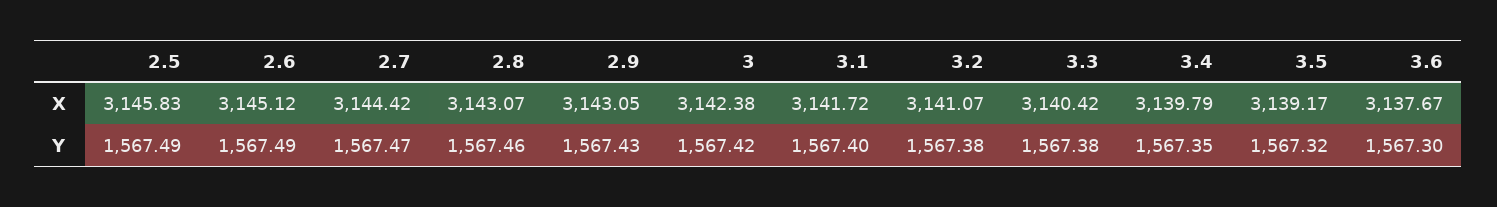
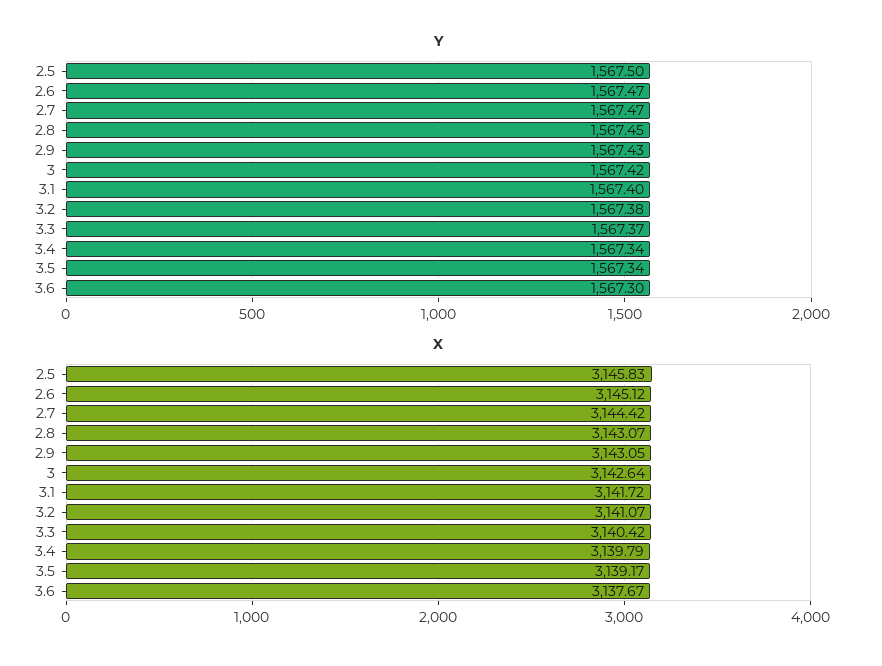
  {
    "X": {
      "2.5": 3145.83,
      "2.6": 3145.12,
      "2.7": 3144.42,
      "2.8": 3143.07,
      "2.9": 3143.05,
-     "3": 3142.38,
+     "3": 3142.64,
      "3.1": 3141.72,
      "3.2": 3141.07,
      "3.3": 3140.42,
      "3.4": 3139.79,
      "3.5": 3139.17,
      "3.6": 3137.67
    },
    "Y": {
-     "2.5": 1567.49,
+     "2.5": 1567.5,
-     "2.6": 1567.49,
+     "2.6": 1567.47,
      "2.7": 1567.47,
-     "2.8": 1567.46,
+     "2.8": 1567.45,
      "2.9": 1567.43,
      "3": 1567.42,
      "3.1": 1567.4,
      "3.2": 1567.38,
-     "3.3": 1567.38,
+     "3.3": 1567.37,
-     "3.4": 1567.35,
+     "3.4": 1567.34,
-     "3.5": 1567.32,
+     "3.5": 1567.34,
      "3.6": 1567.3
    }
  }

